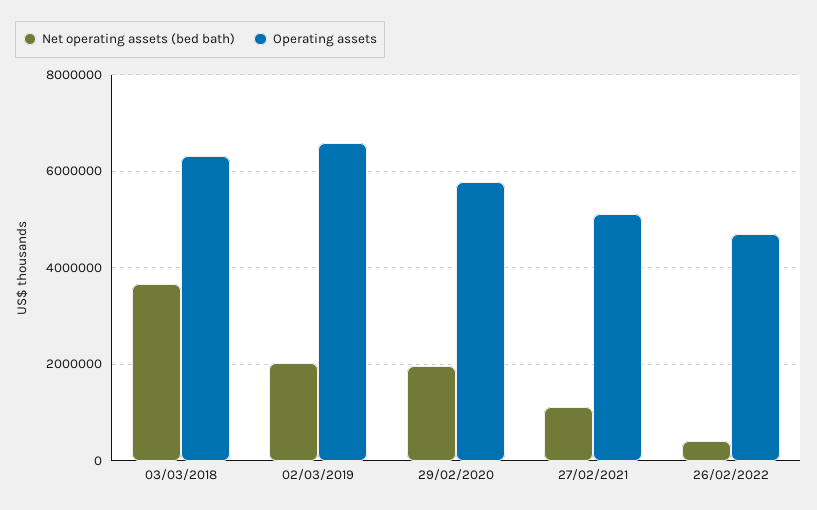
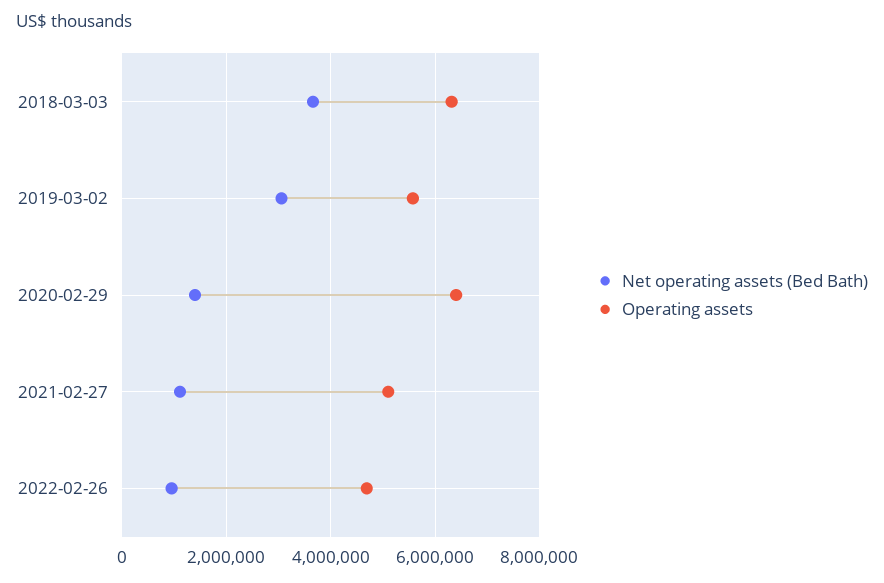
  {
    "Net operating assets (bed bath)": {
      "03/03/2018": 3600000,
-     "02/03/2019": 2000000,
+     "02/03/2019": 3000000,
-     "29/02/2020": 2000000,
+     "29/02/2020": 1400000,
      "27/02/2021": 1200000,
-     "26/02/2022": 400000
+     "26/02/2022": 1000000
    },
    "Operating assets": {
      "03/03/2018": 6400000,
-     "02/03/2019": 6600000,
+     "02/03/2019": 5600000,
-     "29/02/2020": 5800000,
+     "29/02/2020": 6400000,
      "27/02/2021": 5200000,
      "26/02/2022": 4600000
    }
  }

